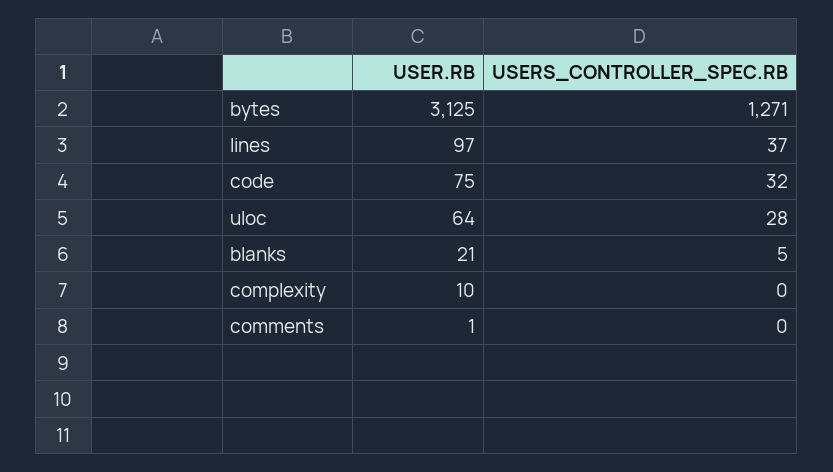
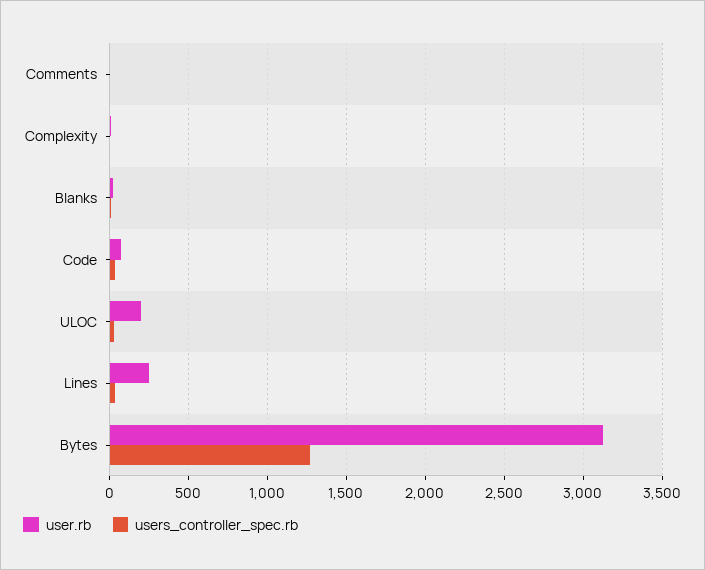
  {
    "USER.RB": {
      "bytes": 3125,
-     "lines": 97,
+     "lines": 250,
      "code": 75,
-     "uloc": 64,
+     "uloc": 200,
      "blanks": 21,
      "complexity": 10,
      "comments": 1
    },
    "USERS_CONTROLLER_SPEC.RB": {
      "bytes": 1271,
      "lines": 37,
      "code": 32,
      "uloc": 28,
      "blanks": 5,
      "complexity": 0,
      "comments": 0
    }
  }

